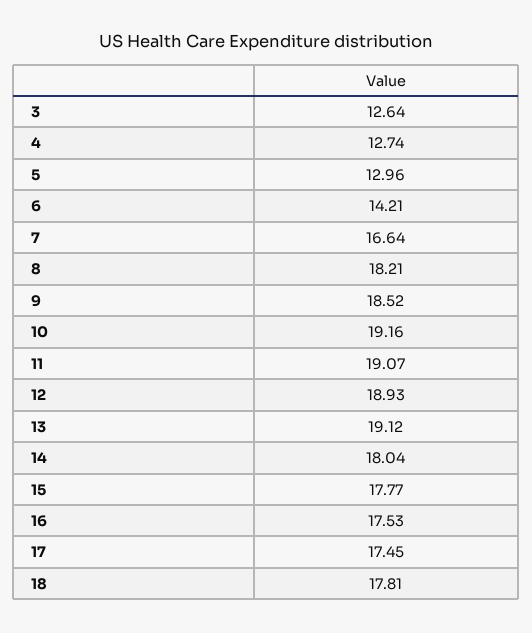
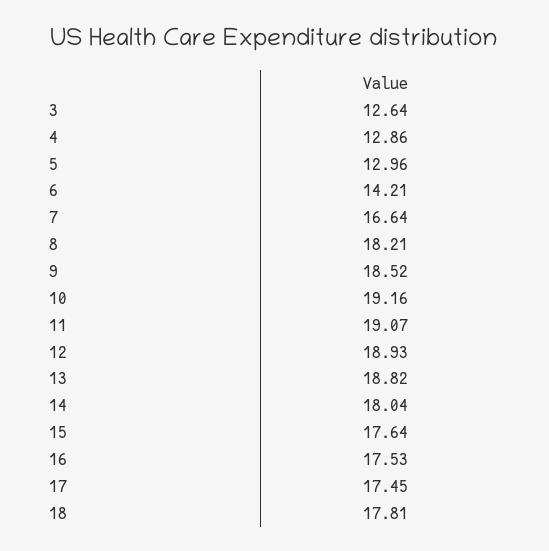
  {
    "3": 12.64,
-   "4": 12.74,
+   "4": 12.86,
    "5": 12.96,
    "6": 14.21,
    "7": 16.64,
    "8": 18.21,
    "9": 18.52,
    "10": 19.16,
    "11": 19.07,
    "12": 18.93,
-   "13": 19.12,
+   "13": 18.82,
    "14": 18.04,
-   "15": 17.77,
+   "15": 17.64,
    "16": 17.53,
    "17": 17.45,
    "18": 17.81
  }

